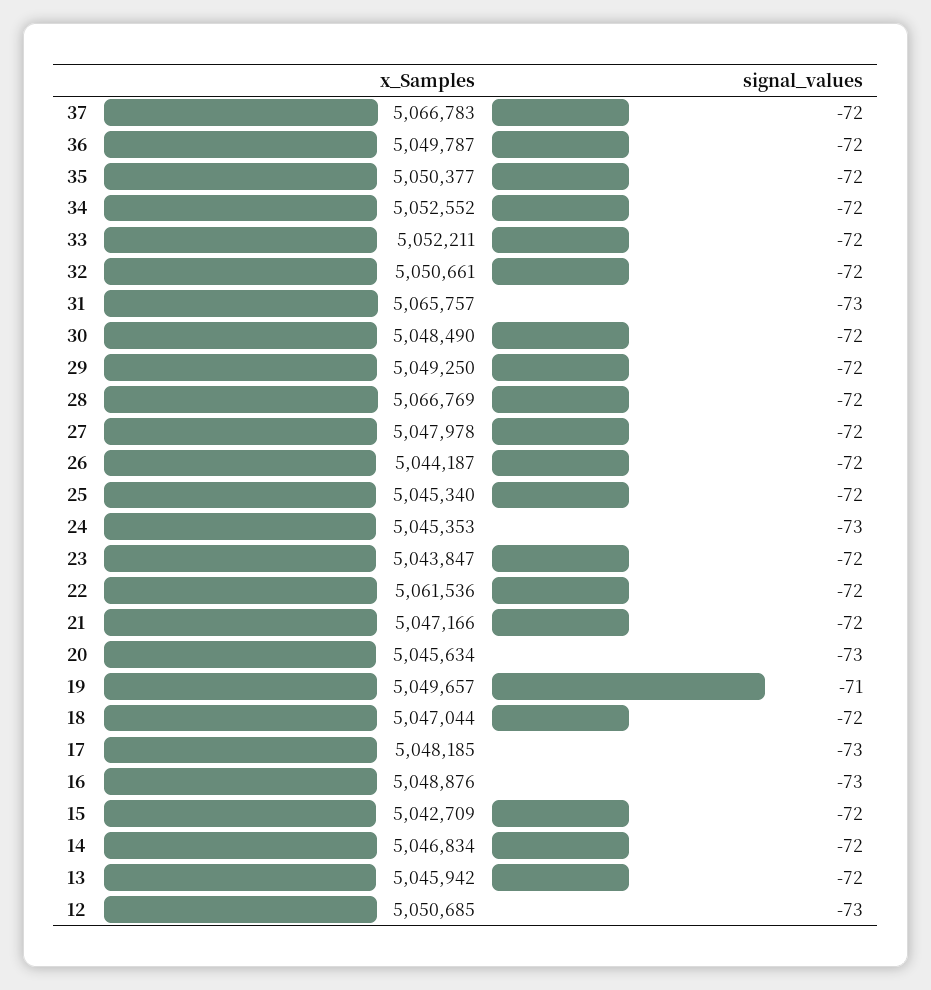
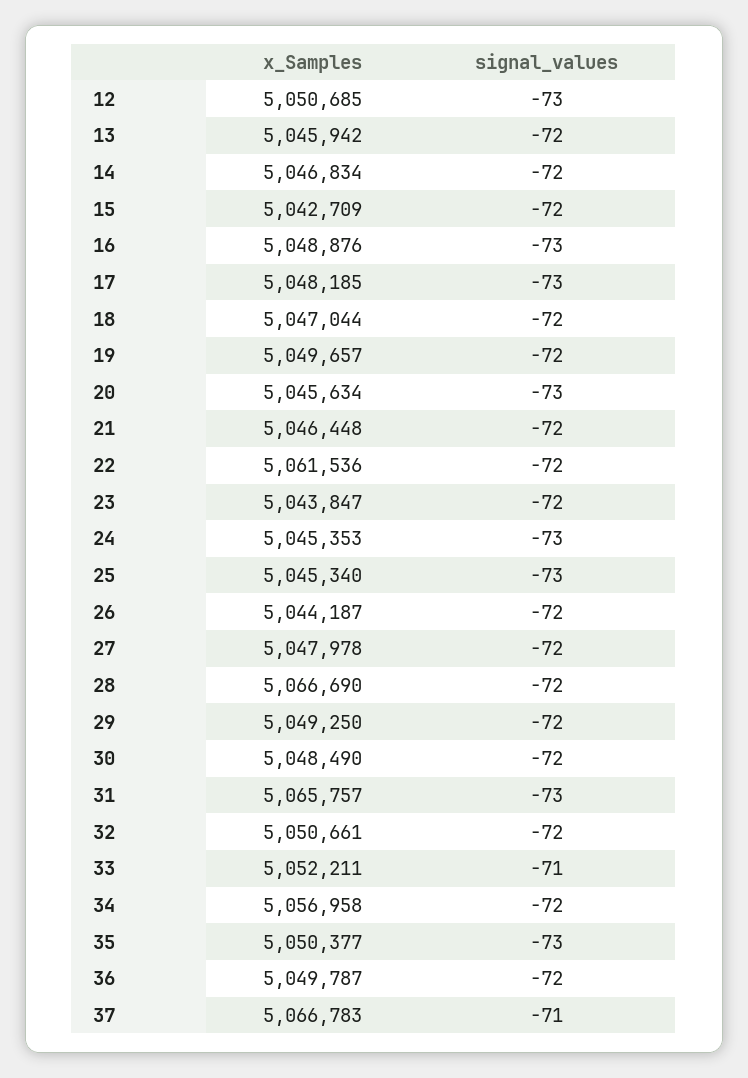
  {
    "x_Samples": {
      "37": 5066783,
      "36": 5049787,
      "35": 5050377,
-     "34": 5052552,
+     "34": 5056958,
      "33": 5052211,
      "32": 5050661,
      "31": 5065757,
      "30": 5048490,
      "29": 5049250,
-     "28": 5066769,
+     "28": 5066690,
      "27": 5047978,
      "26": 5044187,
      "25": 5045340,
      "24": 5045353,
      "23": 5043847,
      "22": 5061536,
-     "21": 5047166,
+     "21": 5046448,
      "20": 5045634,
      "19": 5049657,
      "18": 5047044,
      "17": 5048185,
      "16": 5048876,
      "15": 5042709,
      "14": 5046834,
      "13": 5045942,
      "12": 5050685
    },
    "signal_values": {
-     "37": -72,
+     "37": -71,
      "36": -72,
-     "35": -72,
+     "35": -73,
      "34": -72,
-     "33": -72,
+     "33": -71,
      "32": -72,
      "31": -73,
      "30": -72,
      "29": -72,
      "28": -72,
      "27": -72,
      "26": -72,
-     "25": -72,
+     "25": -73,
      "24": -73,
      "23": -72,
      "22": -72,
      "21": -72,
      "20": -73,
-     "19": -71,
+     "19": -72,
      "18": -72,
      "17": -73,
      "16": -73,
      "15": -72,
      "14": -72,
      "13": -72,
      "12": -73
    }
  }

